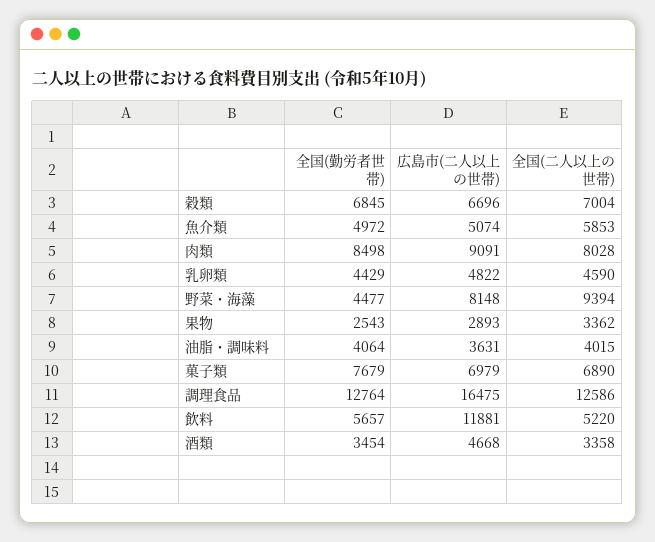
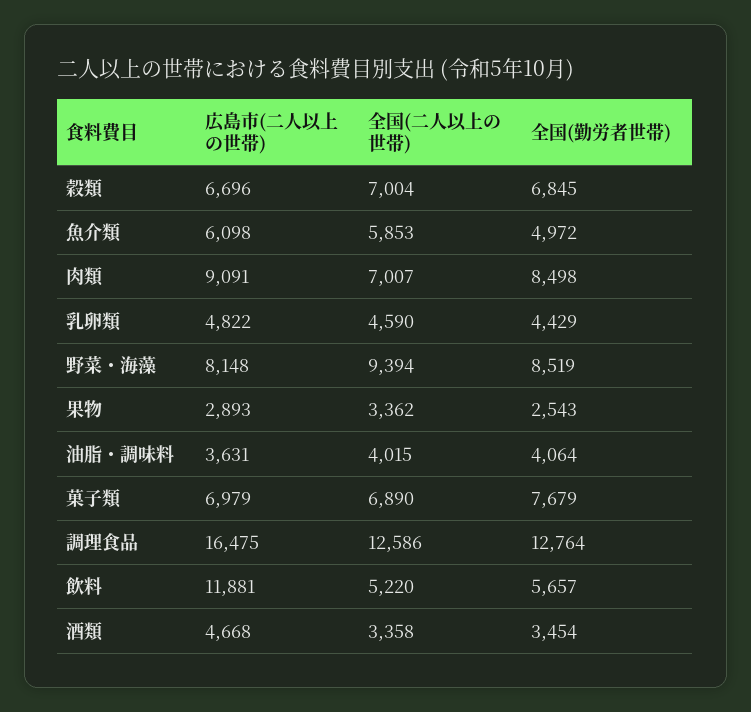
  {
    "全国(勤労者世帯)": {
      "穀類": 6845,
      "魚介類": 4972,
      "肉類": 8498,
      "乳卵類": 4429,
-     "野菜・海藻": 4477,
+     "野菜・海藻": 8519,
      "果物": 2543,
      "油脂・調味料": 4064,
      "菓子類": 7679,
      "調理食品": 12764,
      "飲料": 5657,
      "酒類": 3454
    },
    "広島市(二人以上の世帯)": {
      "穀類": 6696,
-     "魚介類": 5074,
+     "魚介類": 6098,
      "肉類": 9091,
      "乳卵類": 4822,
      "野菜・海藻": 8148,
      "果物": 2893,
      "油脂・調味料": 3631,
      "菓子類": 6979,
      "調理食品": 16475,
      "飲料": 11881,
      "酒類": 4668
    },
    "全国(二人以上の世帯)": {
      "穀類": 7004,
      "魚介類": 5853,
-     "肉類": 8028,
+     "肉類": 7007,
      "乳卵類": 4590,
      "野菜・海藻": 9394,
      "果物": 3362,
      "油脂・調味料": 4015,
      "菓子類": 6890,
      "調理食品": 12586,
      "飲料": 5220,
      "酒類": 3358
    }
  }

